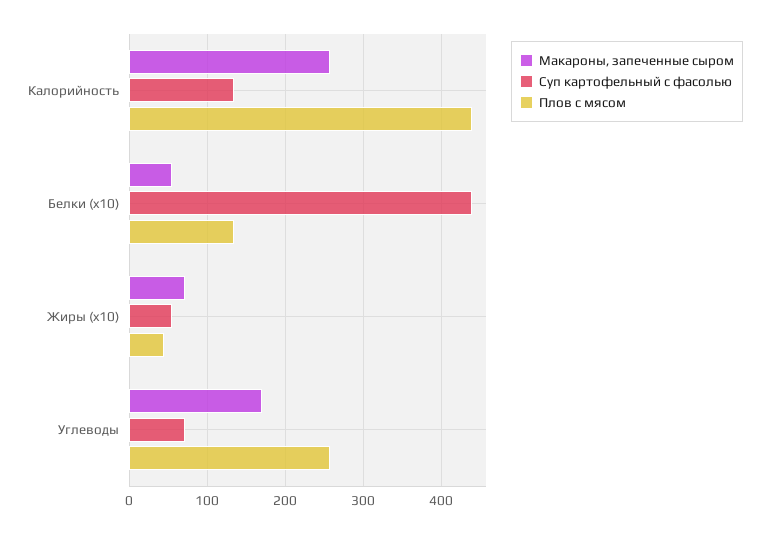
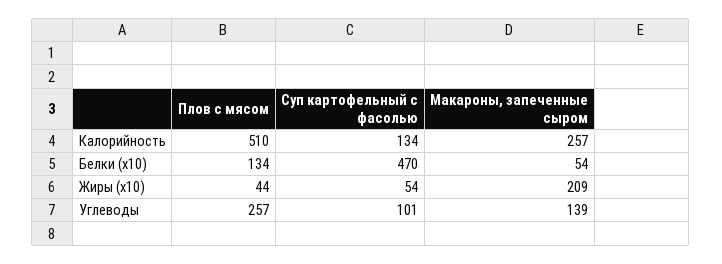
  {
    "Макароны, запеченные сыром": {
      "Калорийность": 257,
      "Белки (x10)": 54,
-     "Жиры (x10)": 70,
+     "Жиры (x10)": 209,
-     "Углеводы": 170
+     "Углеводы": 139
    },
    "Суп картофельный с фасолью": {
      "Калорийность": 134,
-     "Белки (x10)": 440,
+     "Белки (x10)": 470,
      "Жиры (x10)": 54,
-     "Углеводы": 70
+     "Углеводы": 101
    },
    "Плов с мясом": {
-     "Калорийность": 440,
+     "Калорийность": 510,
      "Белки (x10)": 134,
      "Жиры (x10)": 44,
      "Углеводы": 257
    }
  }

